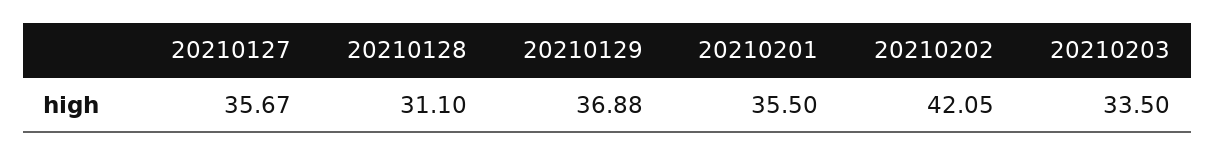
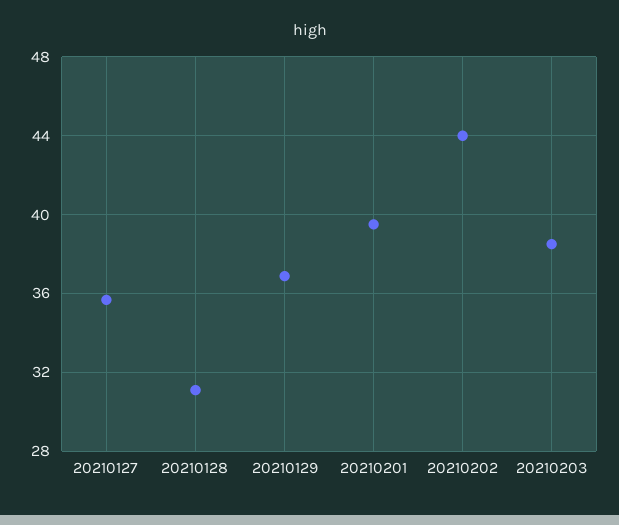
  {
    "20210127": 35.67,
    "20210128": 31.1,
    "20210129": 36.88,
-   "20210201": 35.5,
+   "20210201": 39.5,
-   "20210202": 42.05,
+   "20210202": 44,
-   "20210203": 33.5
+   "20210203": 38.5
  }

